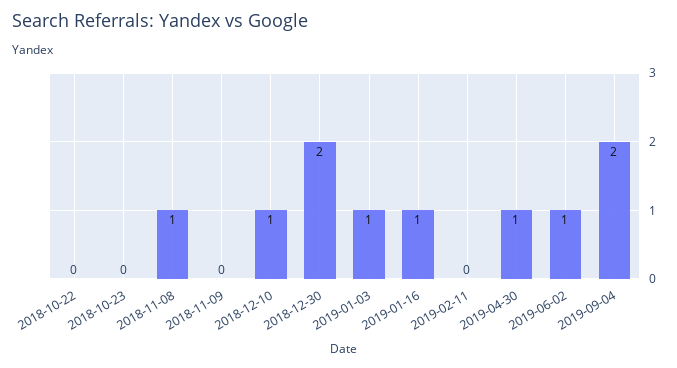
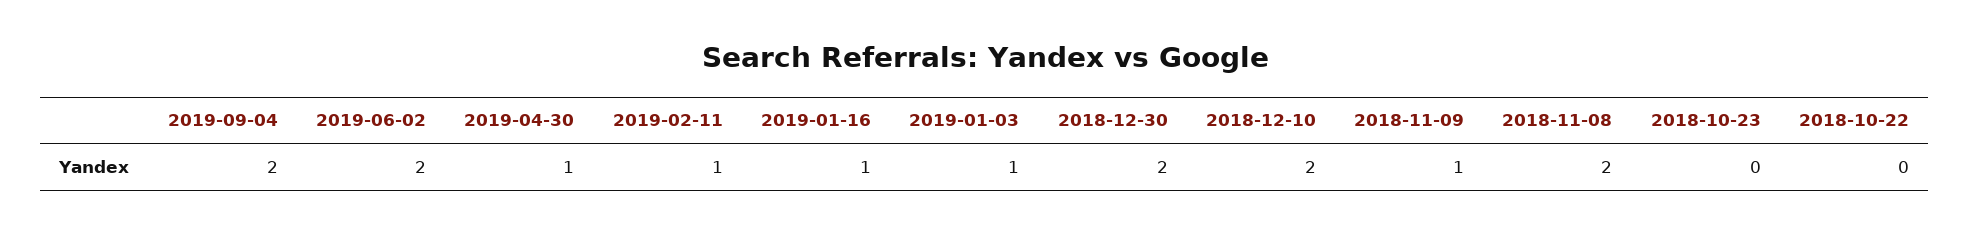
  {
    "2018-10-22": 0,
    "2018-10-23": 0,
-   "2018-11-08": 1,
+   "2018-11-08": 2,
-   "2018-11-09": 0,
+   "2018-11-09": 1,
-   "2018-12-10": 1,
+   "2018-12-10": 2,
    "2018-12-30": 2,
    "2019-01-03": 1,
    "2019-01-16": 1,
-   "2019-02-11": 0,
+   "2019-02-11": 1,
    "2019-04-30": 1,
-   "2019-06-02": 1,
+   "2019-06-02": 2,
    "2019-09-04": 2
  }

